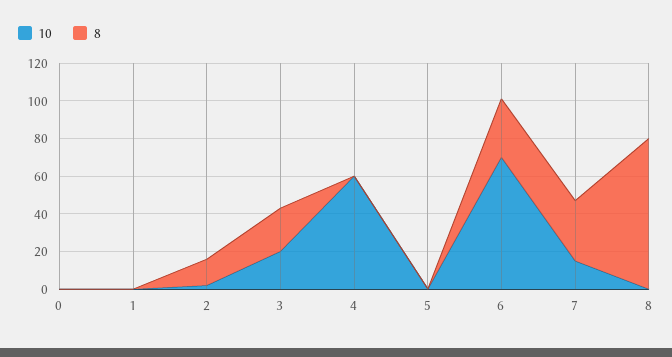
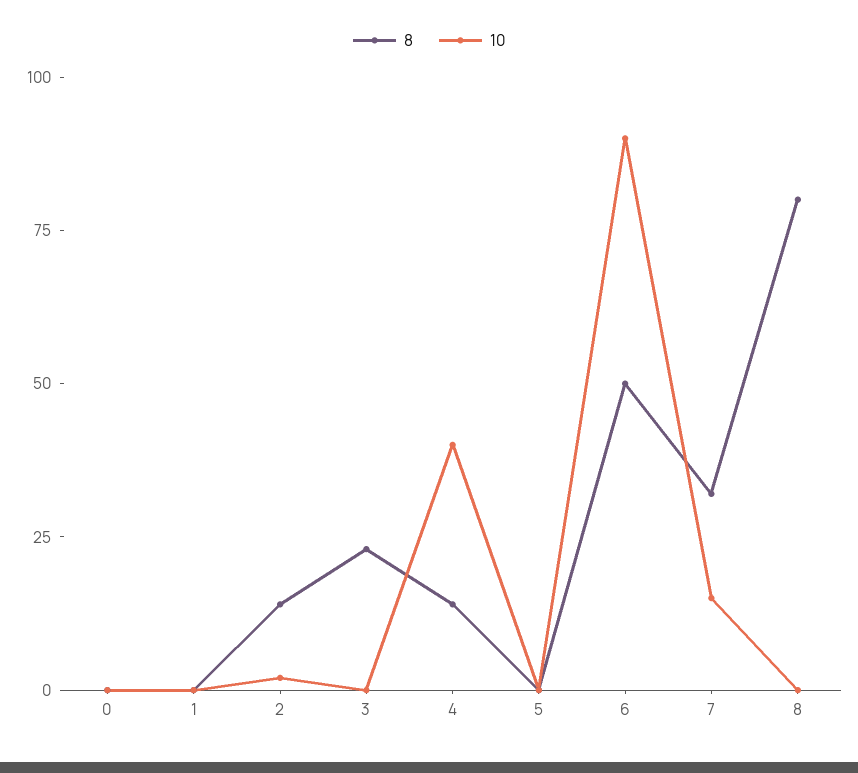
  {
    "10": {
      "0": 0,
      "1": 0,
      "2": 0,
-     "3": 20,
+     "3": 0,
-     "4": 60,
+     "4": 40,
      "5": 0,
-     "6": 70,
+     "6": 90,
      "7": 15,
      "8": 0
    },
    "8": {
      "0": 0,
      "1": 0,
      "2": 15,
      "3": 25,
-     "4": 0,
+     "4": 15,
      "5": 0,
-     "6": 30,
+     "6": 50,
      "7": 30,
      "8": 80
    }
  }

